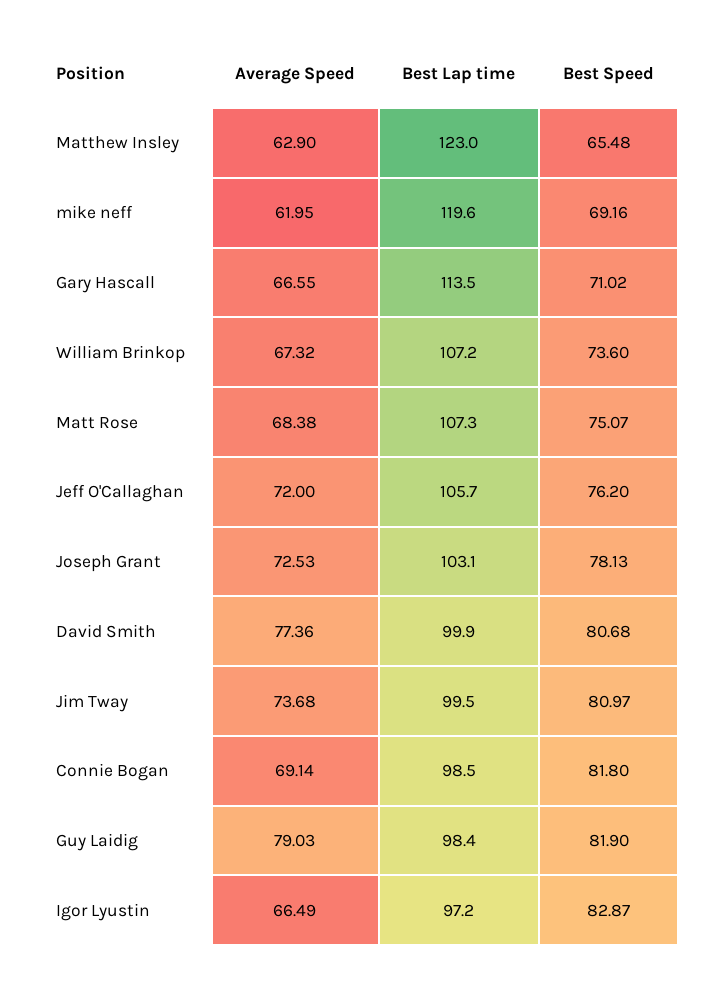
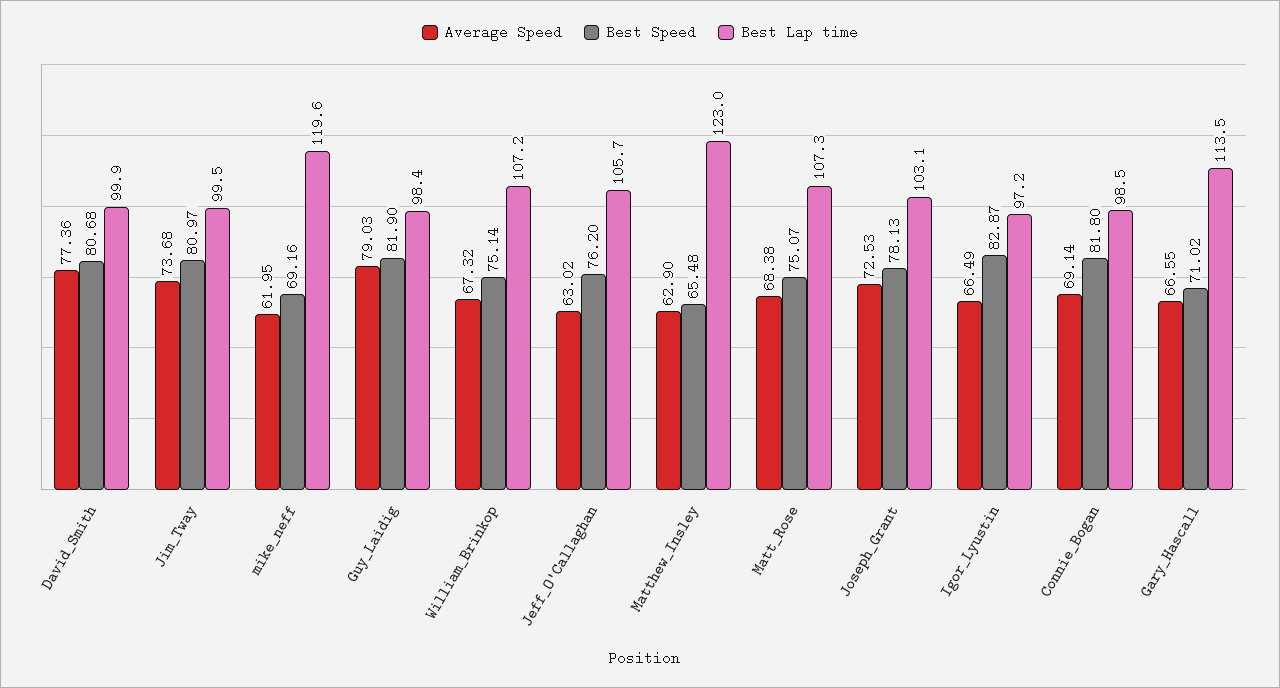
  {
    "Average Speed": {
      "Matthew Insley": 62.9,
      "mike neff": 61.95,
      "Gary Hascall": 66.55,
      "William Brinkop": 67.32,
      "Matt Rose": 68.38,
-     "Jeff O'Callaghan": 72,
+     "Jeff O'Callaghan": 63.02,
      "Joseph Grant": 72.53,
      "David Smith": 77.36,
      "Jim Tway": 73.68,
      "Connie Bogan": 69.14,
      "Guy Laidig": 79.03,
      "Igor Lyustin": 66.49
    },
    "Best Lap time": {
      "Matthew Insley": 123,
      "mike neff": 119.6,
      "Gary Hascall": 113.5,
      "William Brinkop": 107.2,
      "Matt Rose": 107.3,
      "Jeff O'Callaghan": 105.7,
      "Joseph Grant": 103.1,
      "David Smith": 99.9,
      "Jim Tway": 99.5,
      "Connie Bogan": 98.5,
      "Guy Laidig": 98.4,
      "Igor Lyustin": 97.2
    },
    "Best Speed": {
      "Matthew Insley": 65.48,
      "mike neff": 69.16,
      "Gary Hascall": 71.02,
-     "William Brinkop": 73.6,
+     "William Brinkop": 75.14,
      "Matt Rose": 75.07,
      "Jeff O'Callaghan": 76.2,
      "Joseph Grant": 78.13,
      "David Smith": 80.68,
      "Jim Tway": 80.97,
      "Connie Bogan": 81.8,
      "Guy Laidig": 81.9,
      "Igor Lyustin": 82.87
    }
  }

